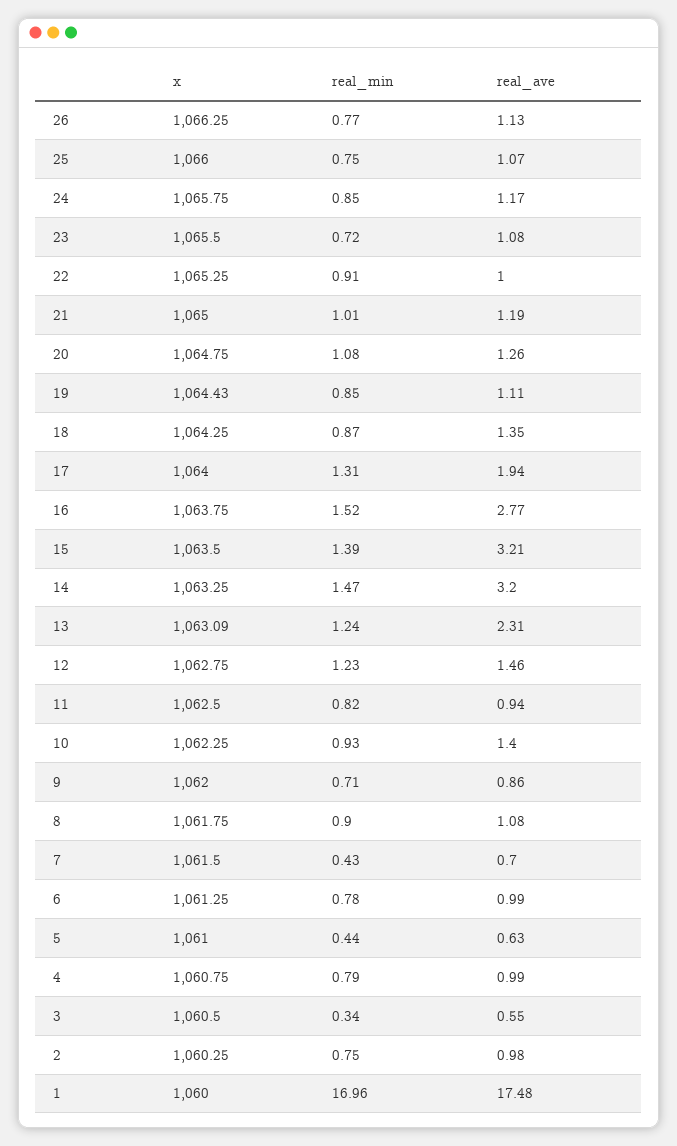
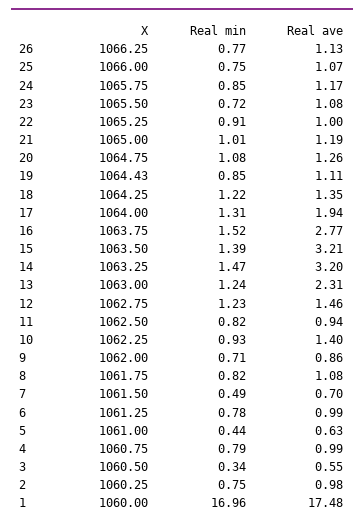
  {
    "x": {
      "26": 1066.25,
      "25": 1066,
      "24": 1065.75,
      "23": 1065.5,
      "22": 1065.25,
      "21": 1065,
      "20": 1064.75,
      "19": 1064.43,
      "18": 1064.25,
      "17": 1064,
      "16": 1063.75,
      "15": 1063.5,
      "14": 1063.25,
-     "13": 1063.09,
+     "13": 1063,
      "12": 1062.75,
      "11": 1062.5,
      "10": 1062.25,
      "9": 1062,
      "8": 1061.75,
      "7": 1061.5,
      "6": 1061.25,
      "5": 1061,
      "4": 1060.75,
      "3": 1060.5,
      "2": 1060.25,
      "1": 1060
    },
    "real_min": {
      "26": 0.77,
      "25": 0.75,
      "24": 0.85,
      "23": 0.72,
      "22": 0.91,
      "21": 1.01,
      "20": 1.08,
      "19": 0.85,
-     "18": 0.87,
+     "18": 1.22,
      "17": 1.31,
      "16": 1.52,
      "15": 1.39,
      "14": 1.47,
      "13": 1.24,
      "12": 1.23,
      "11": 0.82,
      "10": 0.93,
      "9": 0.71,
-     "8": 0.9,
+     "8": 0.82,
-     "7": 0.43,
+     "7": 0.49,
      "6": 0.78,
      "5": 0.44,
      "4": 0.79,
      "3": 0.34,
      "2": 0.75,
      "1": 16.96
    },
    "real_ave": {
      "26": 1.13,
      "25": 1.07,
      "24": 1.17,
      "23": 1.08,
      "22": 1,
      "21": 1.19,
      "20": 1.26,
      "19": 1.11,
      "18": 1.35,
      "17": 1.94,
      "16": 2.77,
      "15": 3.21,
      "14": 3.2,
      "13": 2.31,
      "12": 1.46,
      "11": 0.94,
      "10": 1.4,
      "9": 0.86,
      "8": 1.08,
      "7": 0.7,
      "6": 0.99,
      "5": 0.63,
      "4": 0.99,
      "3": 0.55,
      "2": 0.98,
      "1": 17.48
    }
  }

